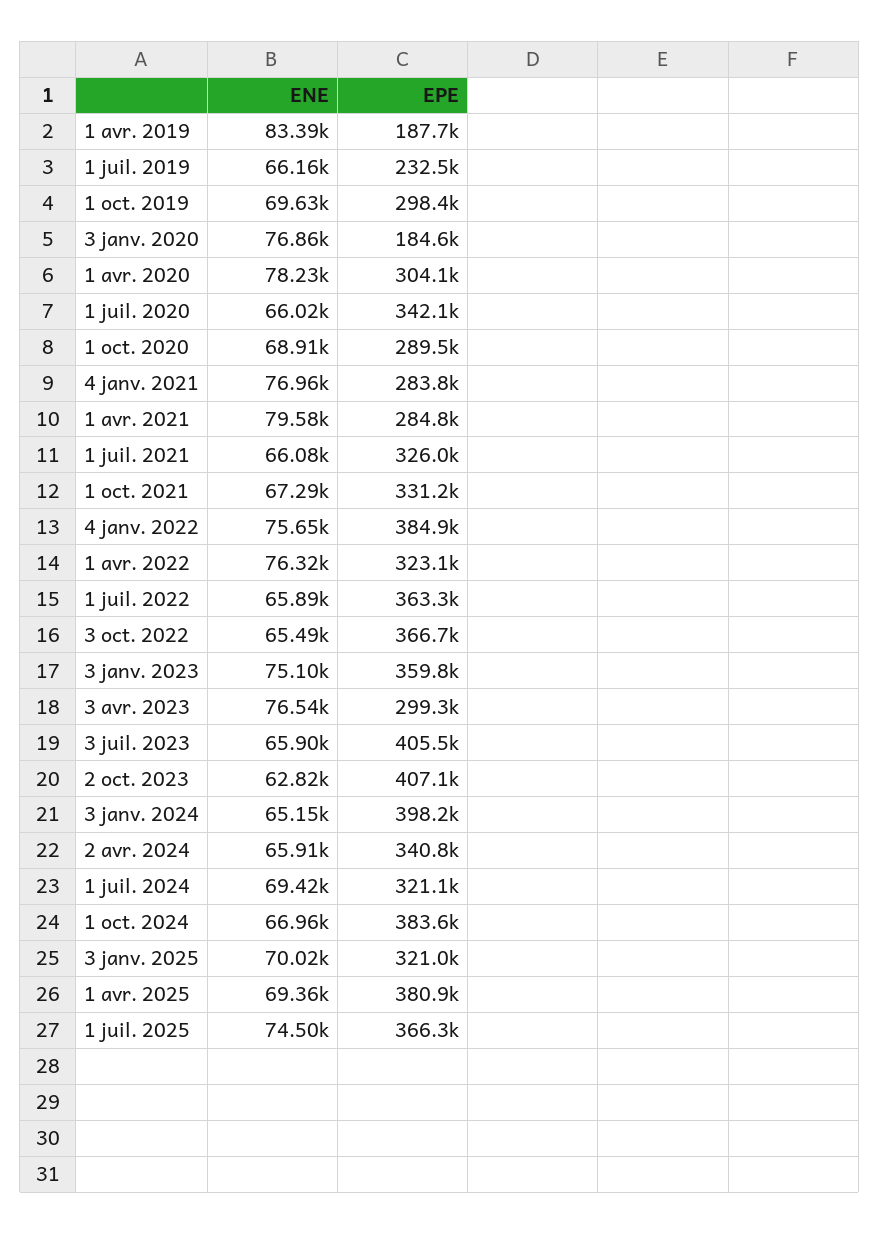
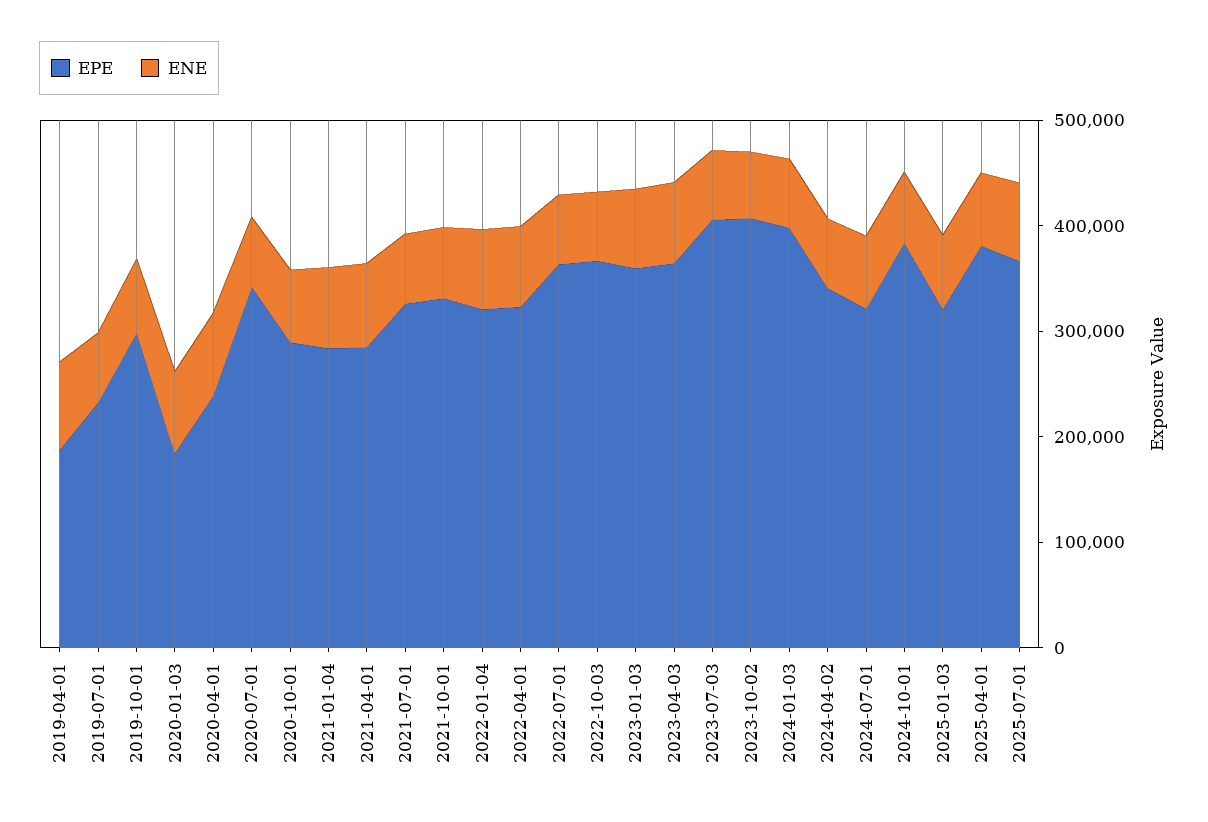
  {
    "ENE": {
      "1 avr. 2019": 83390,
      "1 juil. 2019": 66160,
      "1 oct. 2019": 69630,
      "3 janv. 2020": 76860,
      "1 avr. 2020": 78230,
      "1 juil. 2020": 66020,
      "1 oct. 2020": 68910,
      "4 janv. 2021": 76960,
      "1 avr. 2021": 79580,
      "1 juil. 2021": 66080,
      "1 oct. 2021": 67290,
      "4 janv. 2022": 75650,
      "1 avr. 2022": 76320,
      "1 juil. 2022": 65890,
      "3 oct. 2022": 65490,
      "3 janv. 2023": 75100,
      "3 avr. 2023": 76540,
      "3 juil. 2023": 65900,
      "2 oct. 2023": 62820,
      "3 janv. 2024": 65150,
      "2 avr. 2024": 65910,
      "1 juil. 2024": 69420,
      "1 oct. 2024": 66960,
      "3 janv. 2025": 70020,
      "1 avr. 2025": 69360,
      "1 juil. 2025": 74500
    },
    "EPE": {
      "1 avr. 2019": 187700,
      "1 juil. 2019": 232500,
      "1 oct. 2019": 298400,
      "3 janv. 2020": 184600,
-     "1 avr. 2020": 304100,
+     "1 avr. 2020": 240000,
      "1 juil. 2020": 342100,
      "1 oct. 2020": 289500,
      "4 janv. 2021": 283800,
      "1 avr. 2021": 284800,
      "1 juil. 2021": 326000,
      "1 oct. 2021": 331200,
-     "4 janv. 2022": 384900,
+     "4 janv. 2022": 320000,
      "1 avr. 2022": 323100,
      "1 juil. 2022": 363300,
      "3 oct. 2022": 366700,
      "3 janv. 2023": 359800,
-     "3 avr. 2023": 299300,
+     "3 avr. 2023": 360000,
      "3 juil. 2023": 405500,
      "2 oct. 2023": 407100,
      "3 janv. 2024": 398200,
      "2 avr. 2024": 340800,
      "1 juil. 2024": 321100,
      "1 oct. 2024": 383600,
      "3 janv. 2025": 321000,
      "1 avr. 2025": 380900,
      "1 juil. 2025": 366300
    }
  }

